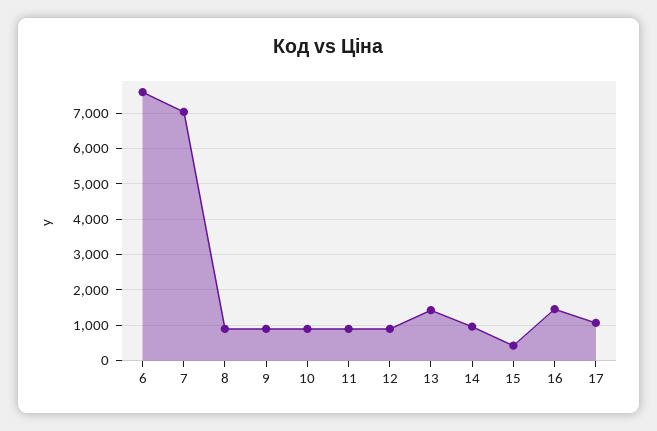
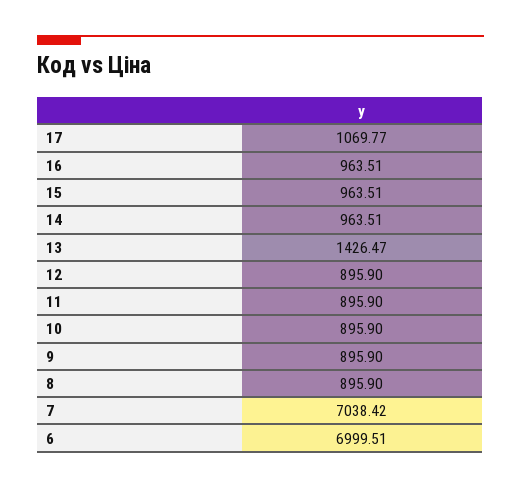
  {
-   "6": 7600,
+   "6": 6999.51,
    "7": 7038.42,
    "8": 895.9,
    "9": 895.9,
    "10": 895.9,
    "11": 895.9,
    "12": 895.9,
    "13": 1426.47,
    "14": 963.51,
-   "15": 400,
+   "15": 963.51,
-   "16": 1400,
+   "16": 963.51,
    "17": 1069.77
  }

